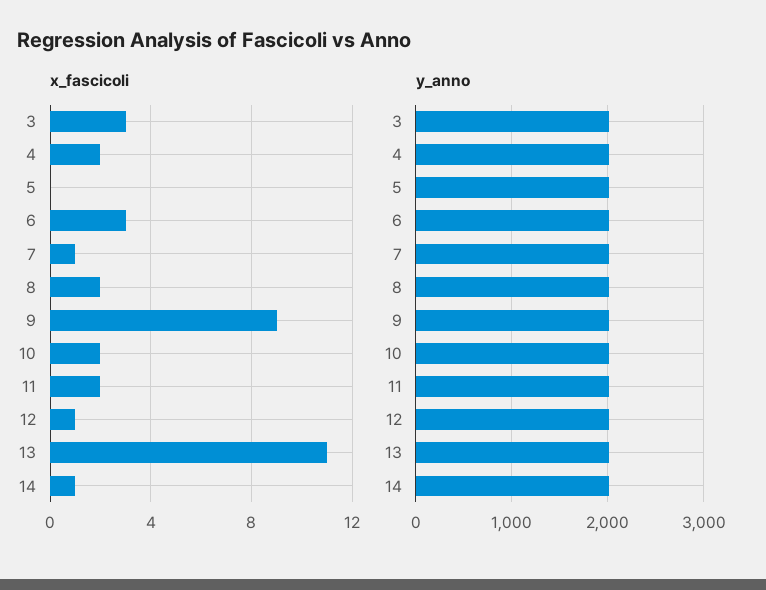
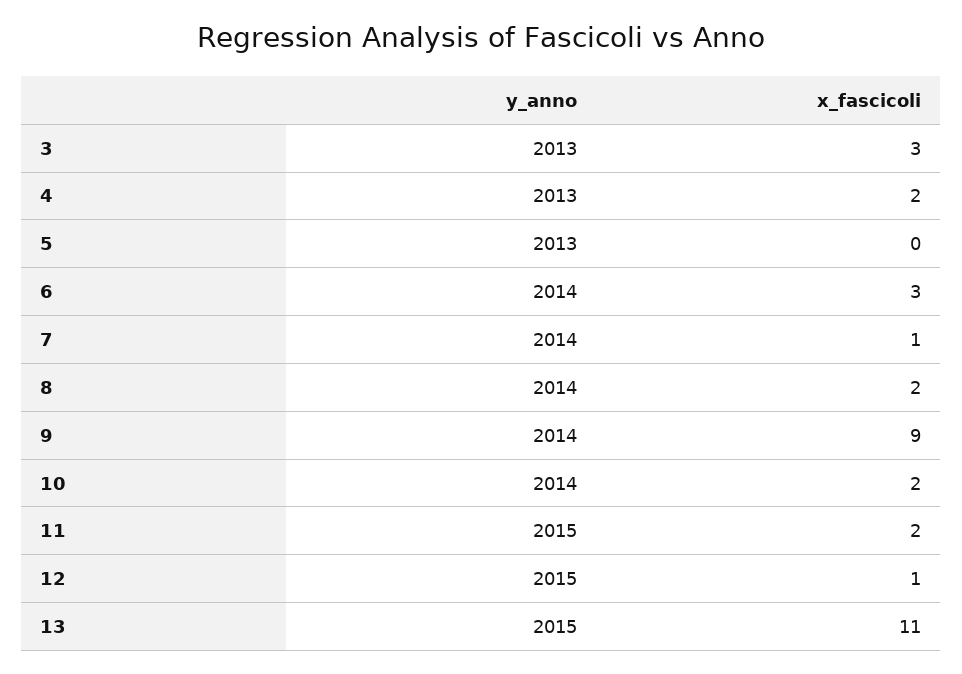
  {
    "x_fascicoli": {
      "3": 3,
      "4": 2,
      "5": 0,
      "6": 3,
      "7": 1,
      "8": 2,
      "9": 9,
      "10": 2,
      "11": 2,
      "12": 1,
-     "13": 11,
+     "13": 11
-     "14": 1
    },
    "y_anno": {
      "3": 2013,
      "4": 2013,
      "5": 2013,
      "6": 2014,
      "7": 2014,
      "8": 2014,
      "9": 2014,
      "10": 2014,
      "11": 2015,
      "12": 2015,
-     "13": 2015,
+     "13": 2015
-     "14": 2000
    }
  }

